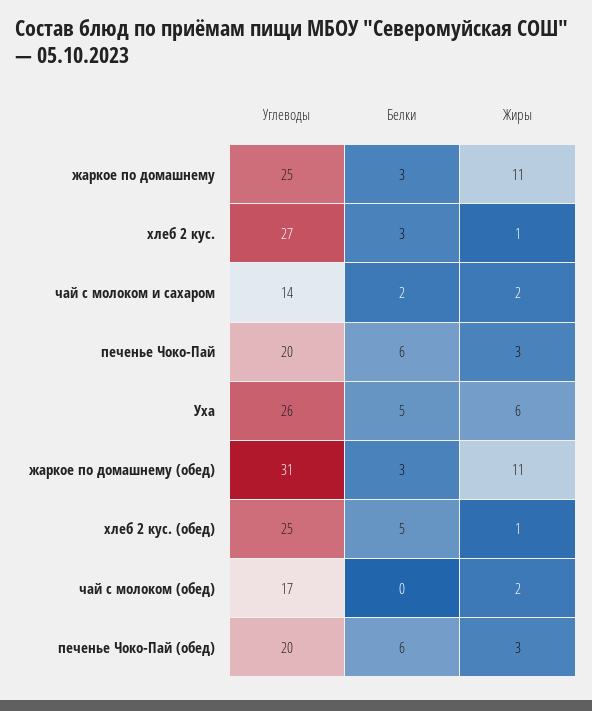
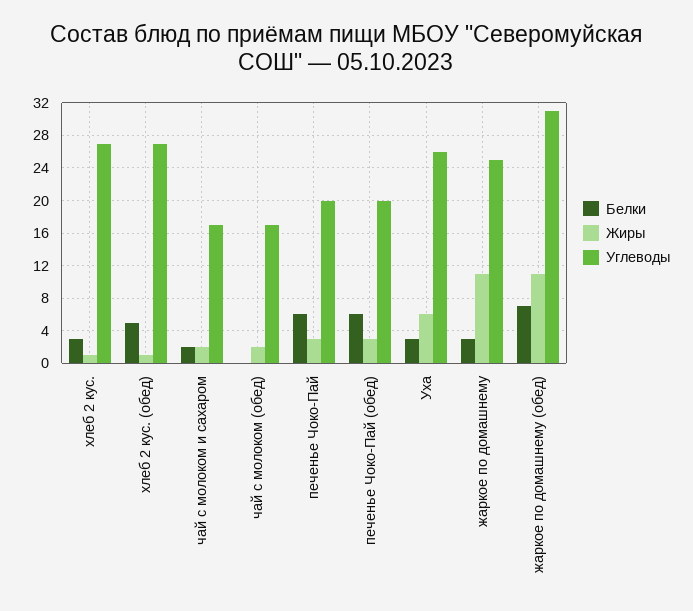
  {
    "Углеводы": {
      "жаркое по домашнему": 25,
      "хлеб 2 кус.": 27,
-     "чай с молоком и сахаром": 14,
+     "чай с молоком и сахаром": 17,
      "печенье Чоко-Пай": 20,
      "Уха": 26,
      "жаркое по домашнему (обед)": 31,
-     "хлеб 2 кус. (обед)": 25,
+     "хлеб 2 кус. (обед)": 27,
      "чай с молоком (обед)": 17,
      "печенье Чоко-Пай (обед)": 20
    },
    "Белки": {
      "жаркое по домашнему": 3,
      "хлеб 2 кус.": 3,
      "чай с молоком и сахаром": 2,
      "печенье Чоко-Пай": 6,
-     "Уха": 5,
+     "Уха": 3,
-     "жаркое по домашнему (обед)": 3,
+     "жаркое по домашнему (обед)": 7,
      "хлеб 2 кус. (обед)": 5,
      "чай с молоком (обед)": 0,
      "печенье Чоко-Пай (обед)": 6
    },
    "Жиры": {
      "жаркое по домашнему": 11,
      "хлеб 2 кус.": 1,
      "чай с молоком и сахаром": 2,
      "печенье Чоко-Пай": 3,
      "Уха": 6,
      "жаркое по домашнему (обед)": 11,
      "хлеб 2 кус. (обед)": 1,
      "чай с молоком (обед)": 2,
      "печенье Чоко-Пай (обед)": 3
    }
  }

